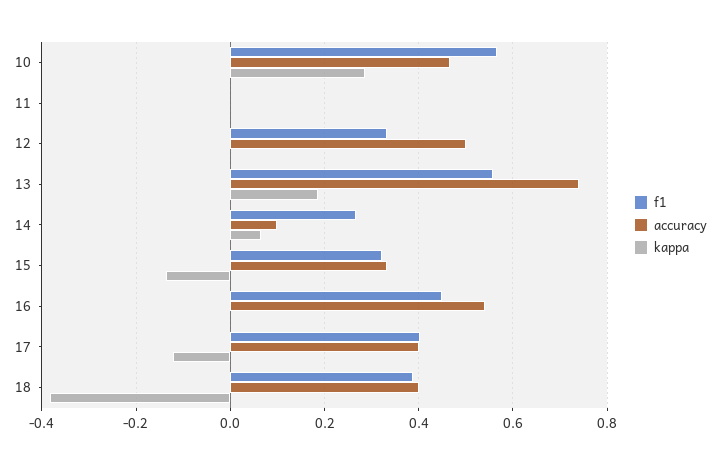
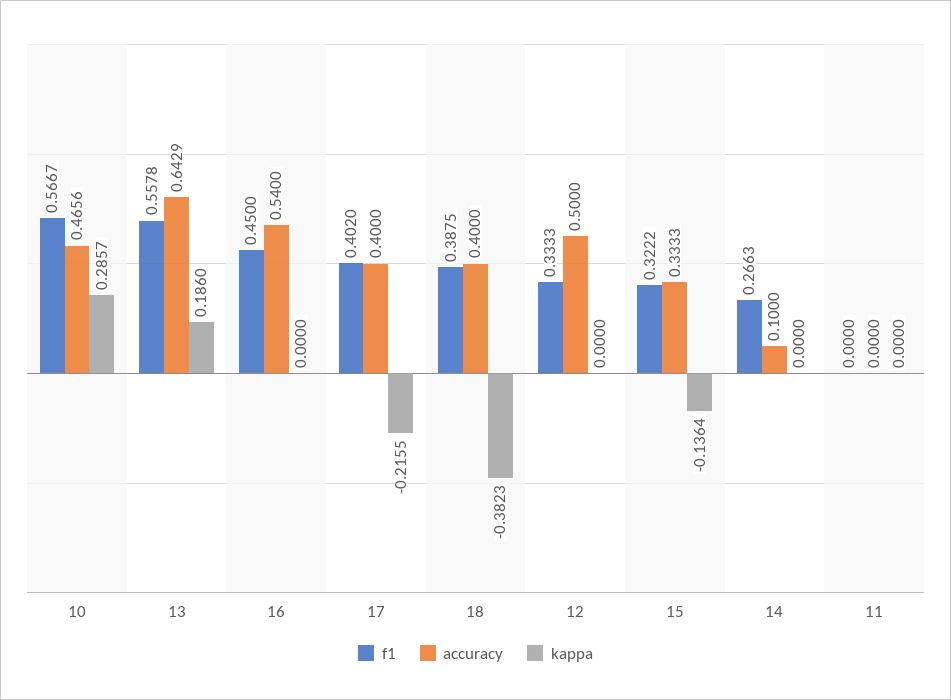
  {
    "f1": {
      "10": 0.5667,
      "11": 0,
      "12": 0.3333,
      "13": 0.5578,
      "14": 0.2663,
      "15": 0.3222,
      "16": 0.45,
      "17": 0.402,
      "18": 0.3875
    },
    "accuracy": {
      "10": 0.4656,
      "11": 0,
      "12": 0.5,
-     "13": 0.74,
+     "13": 0.6429,
      "14": 0.1,
      "15": 0.3333,
      "16": 0.54,
      "17": 0.4,
      "18": 0.4
    },
    "kappa": {
      "10": 0.2857,
      "11": 0,
      "12": 0,
      "13": 0.186,
-     "14": 0.06,
+     "14": 0,
      "15": -0.1364,
      "16": 0,
-     "17": -0.12,
+     "17": -0.2155,
      "18": -0.3823
    }
  }

